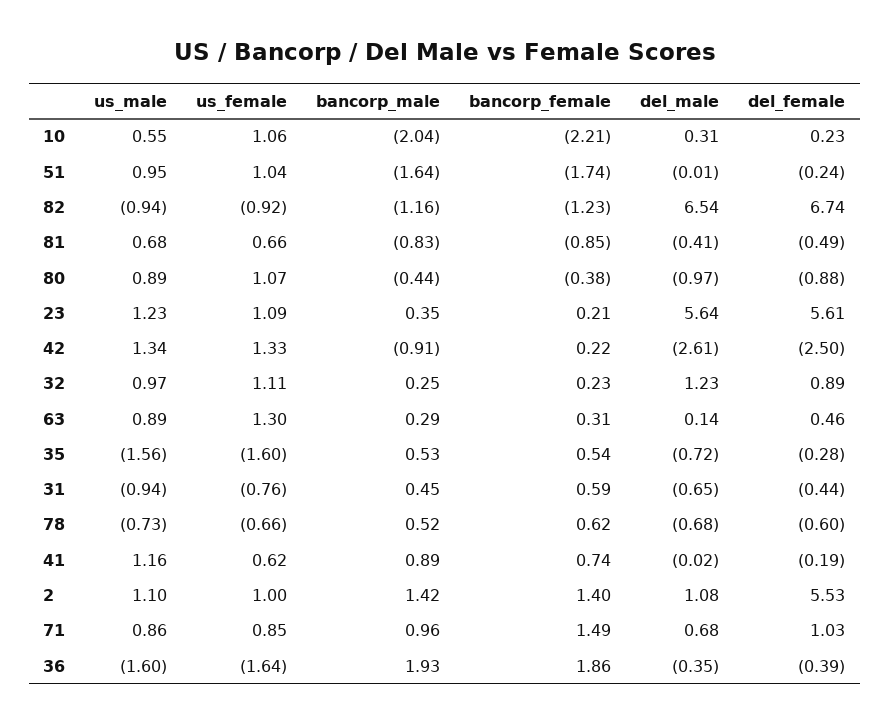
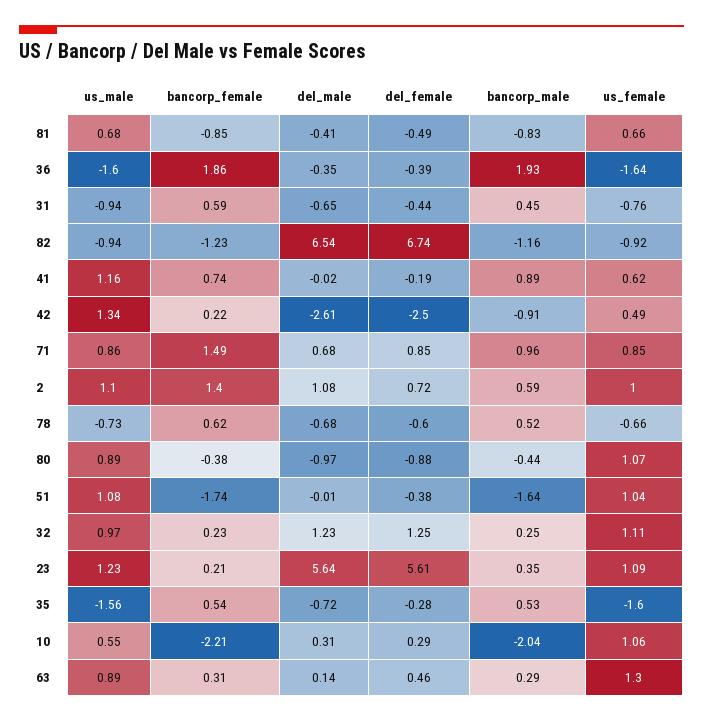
  {
    "us_male": {
      "10": 0.55,
-     "51": 0.95,
+     "51": 1.08,
      "82": -0.94,
      "81": 0.68,
      "80": 0.89,
      "23": 1.23,
      "42": 1.34,
      "32": 0.97,
      "63": 0.89,
      "35": -1.56,
      "31": -0.94,
      "78": -0.73,
      "41": 1.16,
      "2": 1.1,
      "71": 0.86,
      "36": -1.6
    },
    "us_female": {
      "10": 1.06,
      "51": 1.04,
      "82": -0.92,
      "81": 0.66,
      "80": 1.07,
      "23": 1.09,
-     "42": 1.33,
+     "42": 0.49,
      "32": 1.11,
      "63": 1.3,
      "35": -1.6,
      "31": -0.76,
      "78": -0.66,
      "41": 0.62,
      "2": 1,
      "71": 0.85,
      "36": -1.64
    },
    "bancorp_male": {
      "10": -2.04,
      "51": -1.64,
      "82": -1.16,
      "81": -0.83,
      "80": -0.44,
      "23": 0.35,
      "42": -0.91,
      "32": 0.25,
      "63": 0.29,
      "35": 0.53,
      "31": 0.45,
      "78": 0.52,
      "41": 0.89,
-     "2": 1.42,
+     "2": 0.59,
      "71": 0.96,
      "36": 1.93
    },
    "bancorp_female": {
      "10": -2.21,
      "51": -1.74,
      "82": -1.23,
      "81": -0.85,
      "80": -0.38,
      "23": 0.21,
      "42": 0.22,
      "32": 0.23,
      "63": 0.31,
      "35": 0.54,
      "31": 0.59,
      "78": 0.62,
      "41": 0.74,
      "2": 1.4,
      "71": 1.49,
      "36": 1.86
    },
    "del_male": {
      "10": 0.31,
      "51": -0.01,
      "82": 6.54,
      "81": -0.41,
      "80": -0.97,
      "23": 5.64,
      "42": -2.61,
      "32": 1.23,
      "63": 0.14,
      "35": -0.72,
      "31": -0.65,
      "78": -0.68,
      "41": -0.02,
      "2": 1.08,
      "71": 0.68,
      "36": -0.35
    },
    "del_female": {
-     "10": 0.23,
+     "10": 0.29,
-     "51": -0.24,
+     "51": -0.38,
      "82": 6.74,
      "81": -0.49,
      "80": -0.88,
      "23": 5.61,
      "42": -2.5,
-     "32": 0.89,
+     "32": 1.25,
      "63": 0.46,
      "35": -0.28,
      "31": -0.44,
      "78": -0.6,
      "41": -0.19,
-     "2": 5.53,
+     "2": 0.72,
-     "71": 1.03,
+     "71": 0.85,
      "36": -0.39
    }
  }

